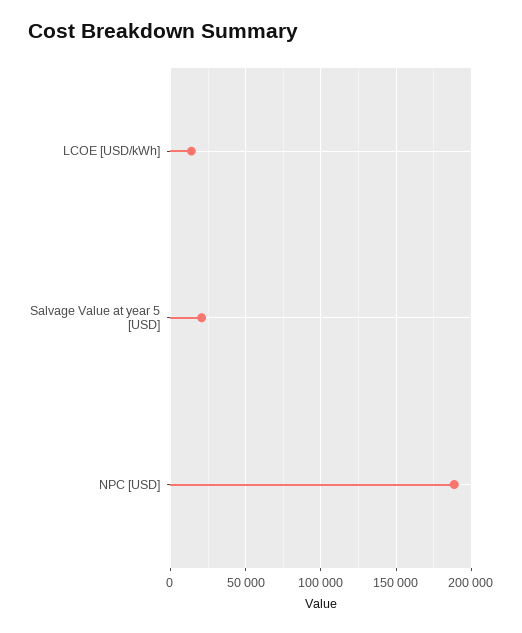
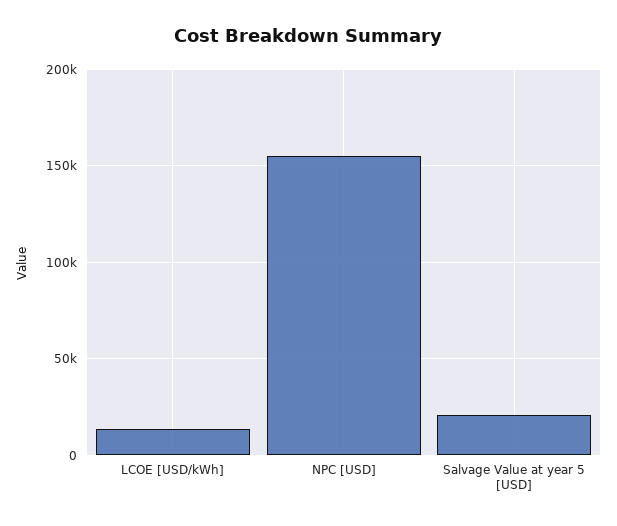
  {
    "LCOE [USD/kWh]": 15000,
    "Salvage Value at year 5 [USD]": 20000,
-   "NPC [USD]": 190000
+   "NPC [USD]": 155000
  }

